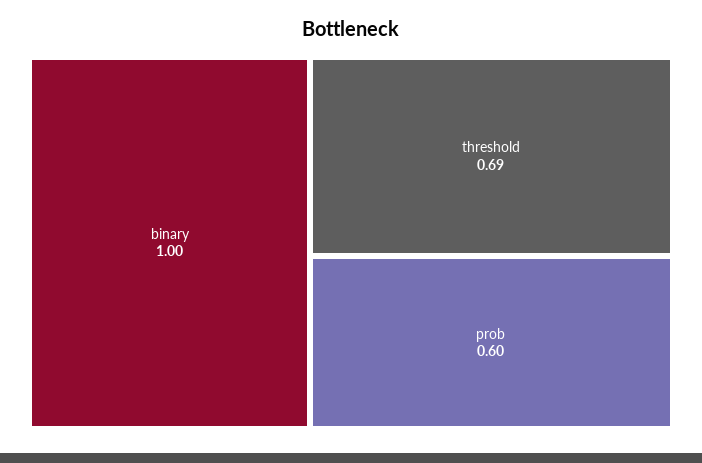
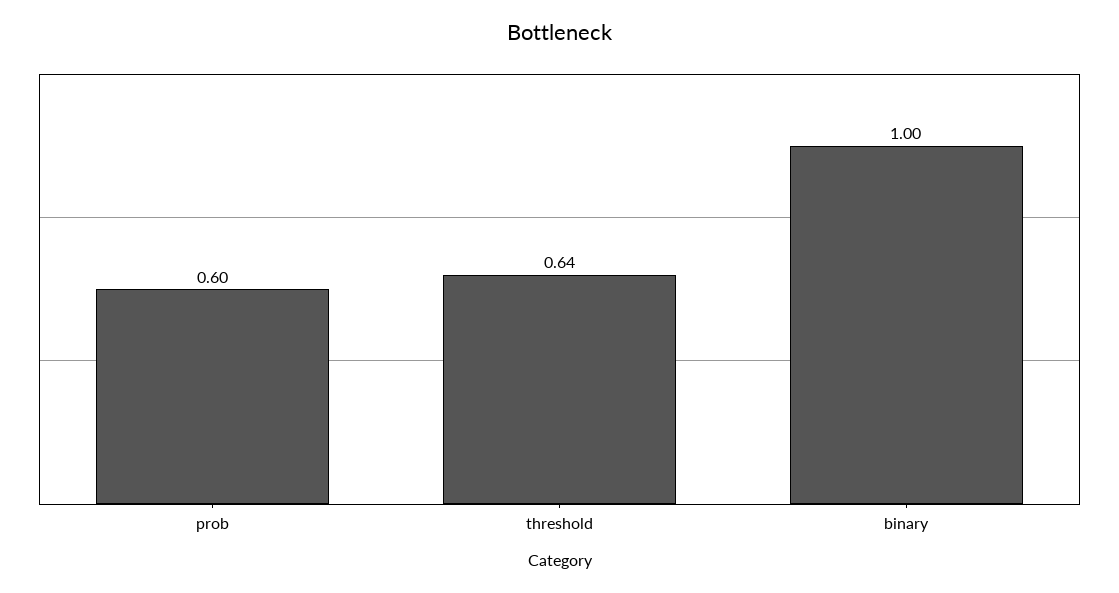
  {
    "binary": 1,
-   "threshold": 0.69,
+   "threshold": 0.64,
    "prob": 0.6
  }

